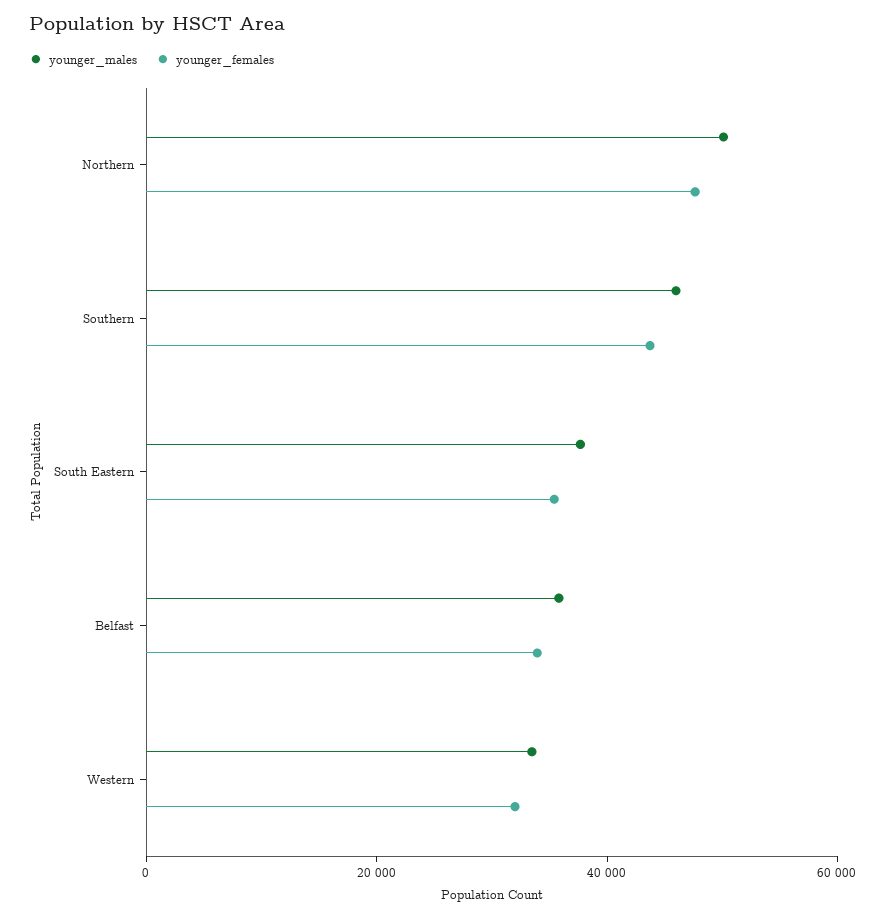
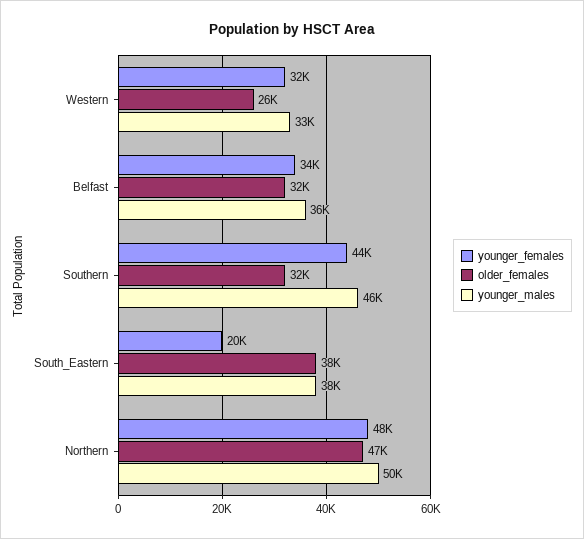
  {
    "younger_males": {
      "Northern": 50000,
      "Southern": 46000,
      "South Eastern": 38000,
      "Belfast": 36000,
      "Western": 33000
    },
    "younger_females": {
      "Northern": 48000,
      "Southern": 44000,
-     "South Eastern": 35000,
+     "South Eastern": 20000,
      "Belfast": 34000,
      "Western": 32000
-   }
+   },
+   "older_females": {
+     "Western": 26000,
+     "Belfast": 32000,
+     "Southern": 32000,
+     "South Eastern": 38000,
+     "Northern": 47000
+   }
  }

